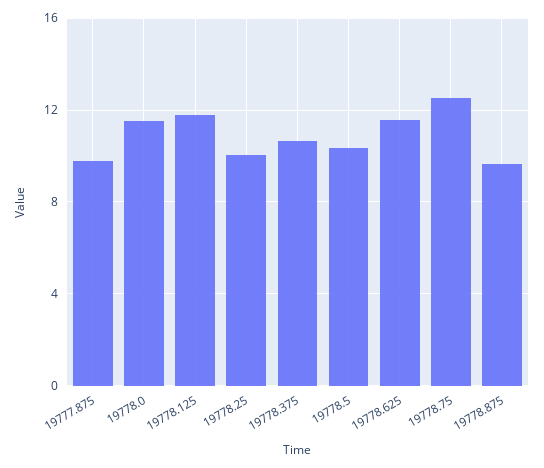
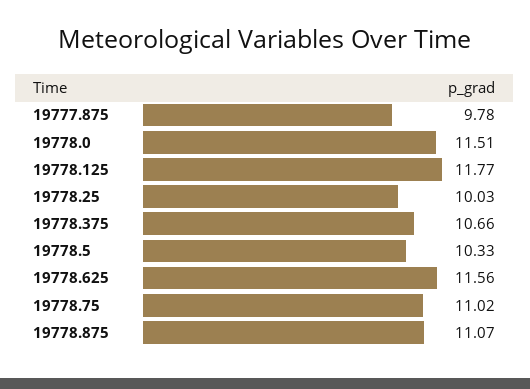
  {
    "19777.875": 9.78,
    "19778.0": 11.51,
    "19778.125": 11.77,
    "19778.25": 10.03,
    "19778.375": 10.66,
    "19778.5": 10.33,
    "19778.625": 11.56,
-   "19778.75": 12.5,
+   "19778.75": 11.02,
-   "19778.875": 9.5
+   "19778.875": 11.07
  }

